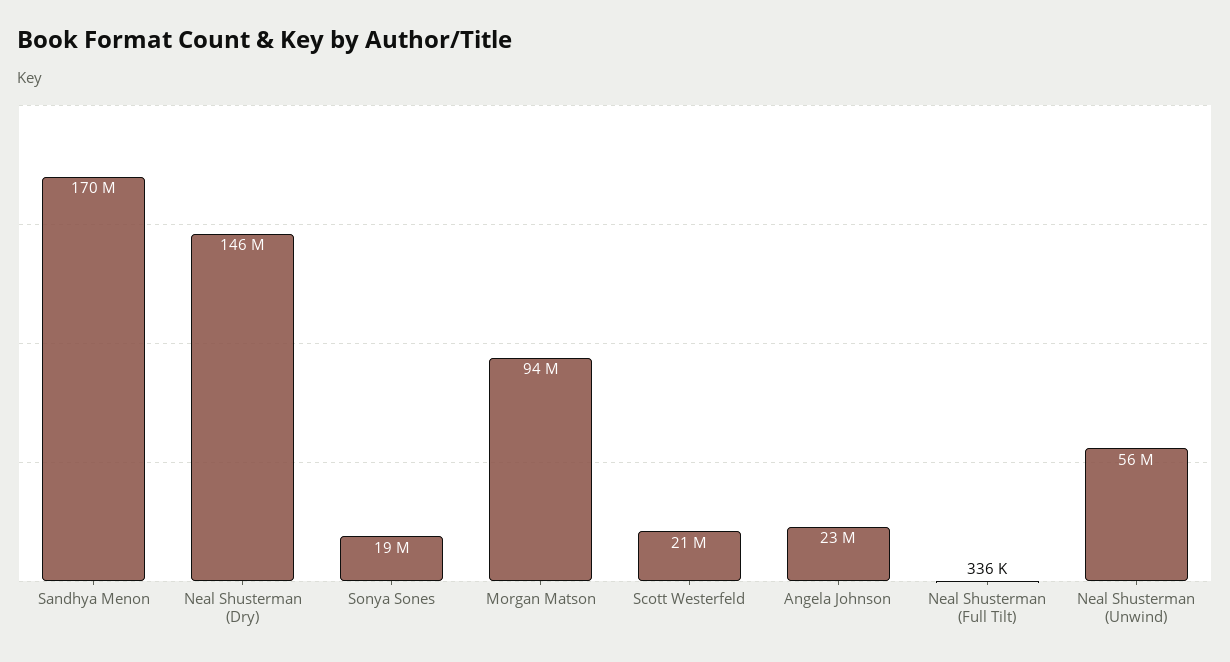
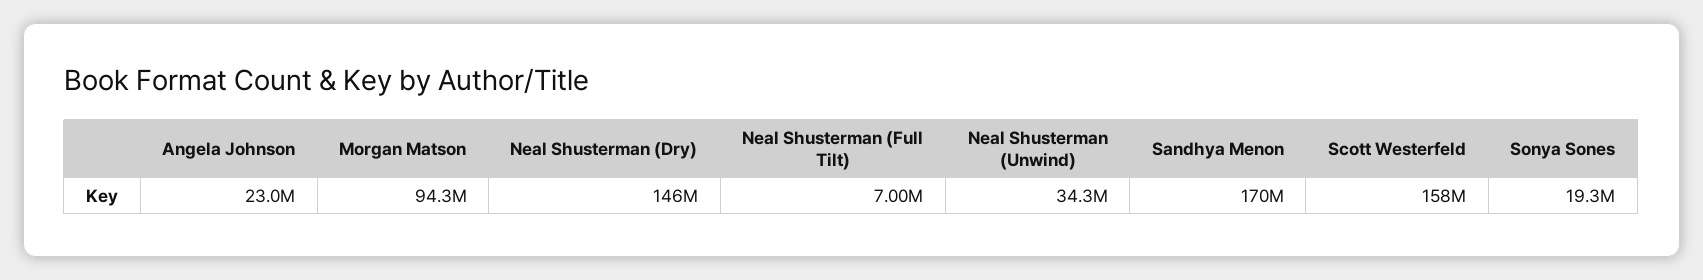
  {
    "Sandhya Menon": 170000000,
    "Neal Shusterman (Dry)": 146000000,
    "Sonya Sones": 19300000,
    "Morgan Matson": 94300000,
-   "Scott Westerfeld": 21000000,
+   "Scott Westerfeld": 158000000,
    "Angela Johnson": 23000000,
-   "Neal Shusterman (Full Tilt)": 336000,
+   "Neal Shusterman (Full Tilt)": 7000000,
-   "Neal Shusterman (Unwind)": 56000000
+   "Neal Shusterman (Unwind)": 34300000
  }

